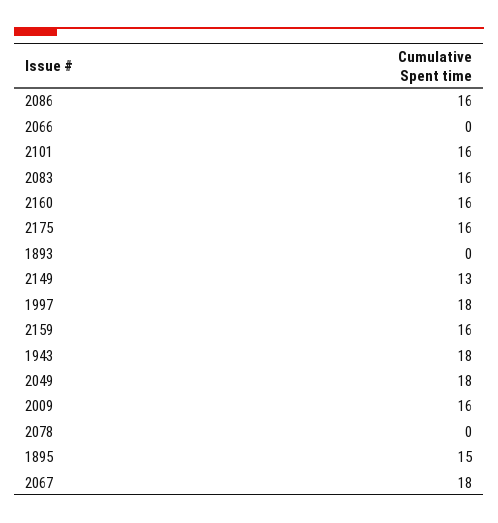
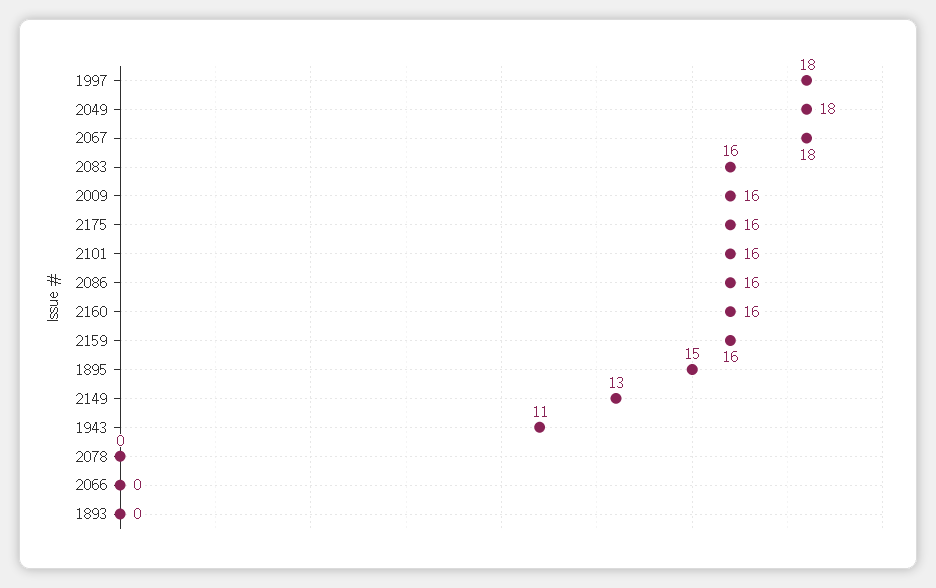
  {
    "2086": 16,
    "2066": 0,
    "2101": 16,
    "2083": 16,
    "2160": 16,
    "2175": 16,
    "1893": 0,
    "2149": 13,
    "1997": 18,
    "2159": 16,
-   "1943": 18,
+   "1943": 11,
    "2049": 18,
    "2009": 16,
    "2078": 0,
    "1895": 15,
    "2067": 18
  }

